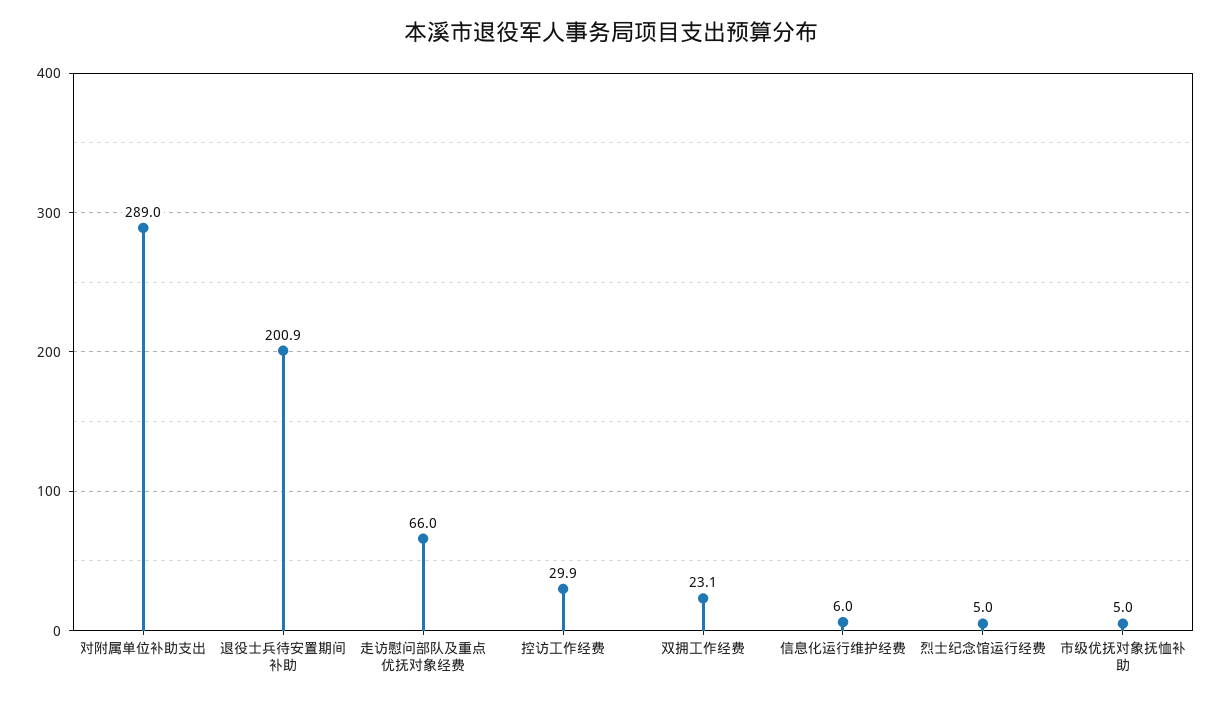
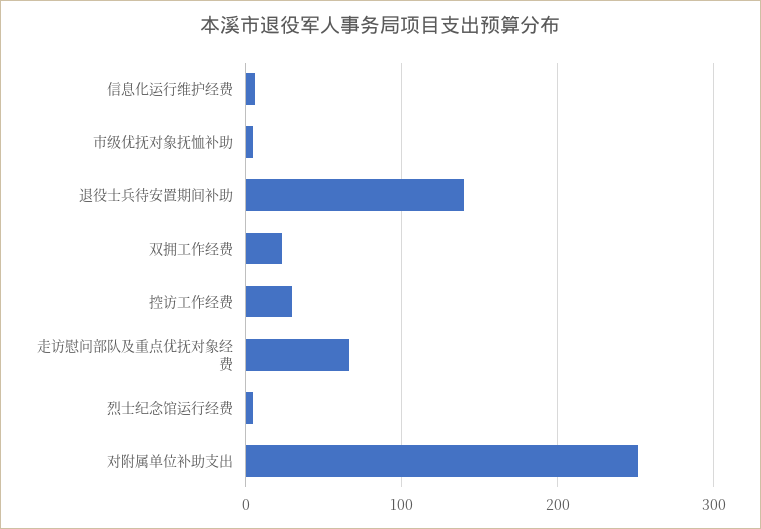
  {
-   "对附属单位补助支出": 289,
+   "对附属单位补助支出": 250,
-   "退役士兵待安置期间补助": 200.9,
+   "退役士兵待安置期间补助": 140,
    "走访慰问部队及重点优抚对象经费": 66,
    "控访工作经费": 29.9,
    "双拥工作经费": 23.1,
    "信息化运行维护经费": 6,
    "烈士纪念馆运行经费": 5,
    "市级优抚对象抚恤补助": 5
  }

